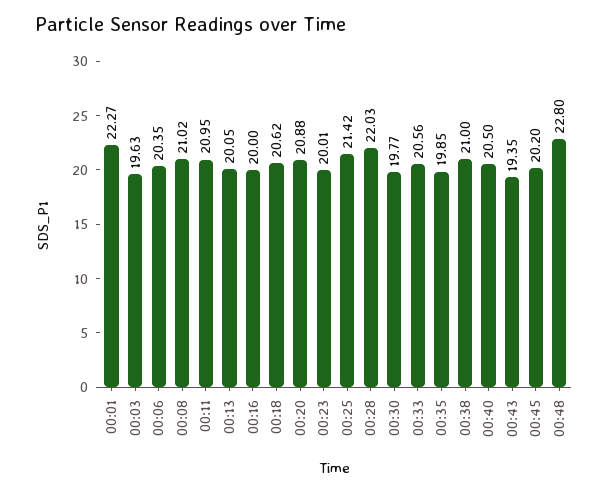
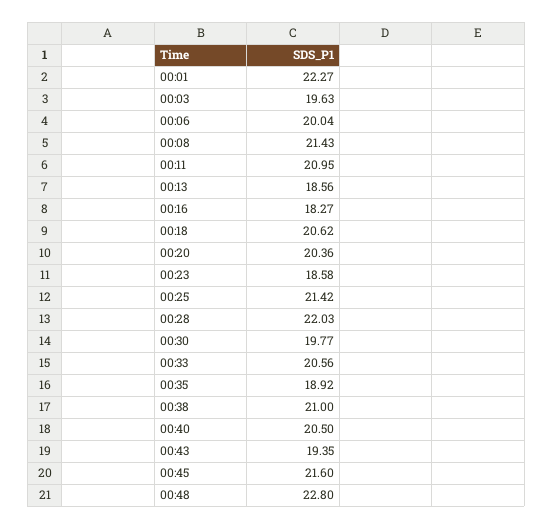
  {
    "00:01": 22.27,
    "00:03": 19.63,
-   "00:06": 20.35,
+   "00:06": 20.04,
-   "00:08": 21.02,
+   "00:08": 21.43,
    "00:11": 20.95,
-   "00:13": 20.05,
+   "00:13": 18.56,
-   "00:16": 20,
+   "00:16": 18.27,
    "00:18": 20.62,
-   "00:20": 20.88,
+   "00:20": 20.36,
-   "00:23": 20.01,
+   "00:23": 18.58,
    "00:25": 21.42,
    "00:28": 22.03,
    "00:30": 19.77,
    "00:33": 20.56,
-   "00:35": 19.85,
+   "00:35": 18.92,
    "00:38": 21,
    "00:40": 20.5,
    "00:43": 19.35,
-   "00:45": 20.2,
+   "00:45": 21.6,
    "00:48": 22.8
  }

